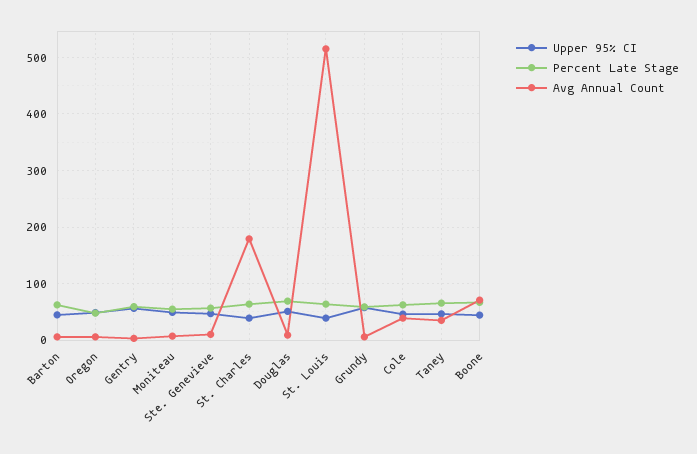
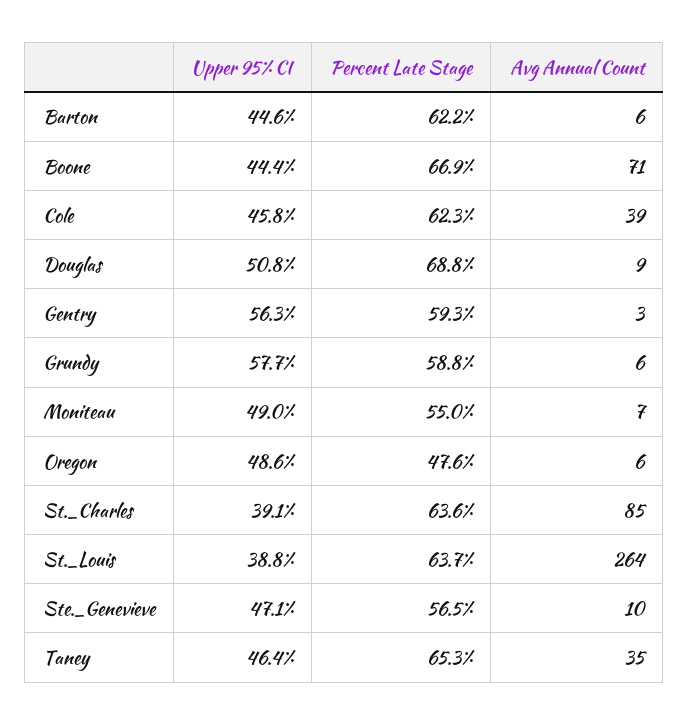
  {
    "Upper 95% CI": {
      "Barton": 44.6,
      "Oregon": 48.6,
      "Gentry": 56.3,
      "Moniteau": 49,
      "Ste. Genevieve": 47.1,
      "St. Charles": 39.1,
      "Douglas": 50.8,
      "St. Louis": 38.8,
      "Grundy": 57.7,
      "Cole": 45.8,
      "Taney": 46.4,
      "Boone": 44.4
    },
    "Percent Late Stage": {
      "Barton": 62.2,
      "Oregon": 47.6,
      "Gentry": 59.3,
      "Moniteau": 55,
      "Ste. Genevieve": 56.5,
      "St. Charles": 63.6,
      "Douglas": 68.8,
      "St. Louis": 63.7,
      "Grundy": 58.8,
      "Cole": 62.3,
      "Taney": 65.3,
      "Boone": 66.9
    },
    "Avg Annual Count": {
      "Barton": 6,
      "Oregon": 6,
      "Gentry": 3,
      "Moniteau": 7,
      "Ste. Genevieve": 10,
-     "St. Charles": 180,
+     "St. Charles": 85,
      "Douglas": 9,
-     "St. Louis": 520,
+     "St. Louis": 264,
      "Grundy": 6,
      "Cole": 39,
      "Taney": 35,
      "Boone": 71
    }
  }

